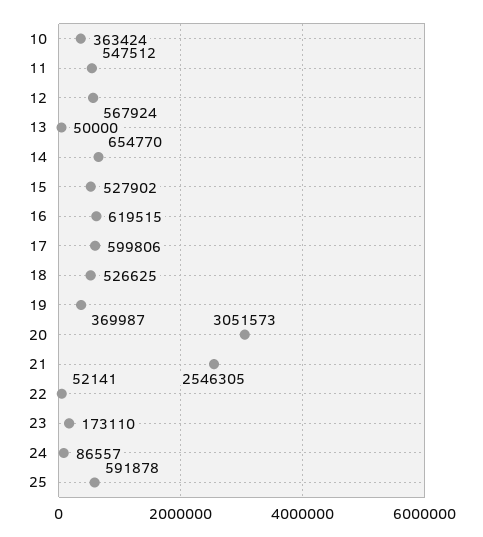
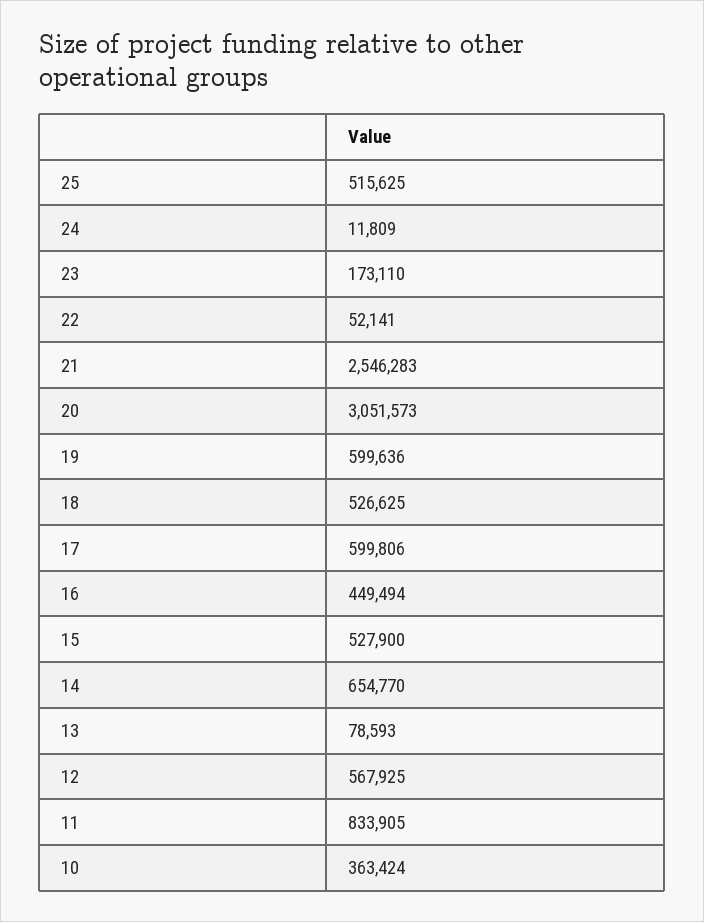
  {
    "10": 363424,
-   "11": 547512,
+   "11": 833905,
-   "12": 567924,
+   "12": 567925,
-   "13": 50000,
+   "13": 78593,
    "14": 654770,
-   "15": 527902,
+   "15": 527900,
-   "16": 619515,
+   "16": 449494,
    "17": 599806,
    "18": 526625,
-   "19": 369987,
+   "19": 599636,
    "20": 3051573,
-   "21": 2546305,
+   "21": 2546283,
    "22": 52141,
    "23": 173110,
-   "24": 86557,
+   "24": 11809,
-   "25": 591878
+   "25": 515625
  }

